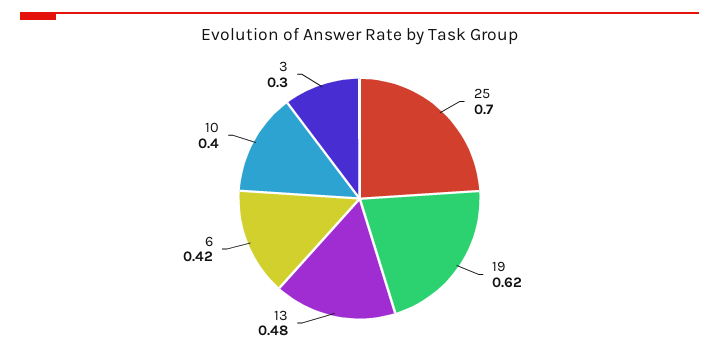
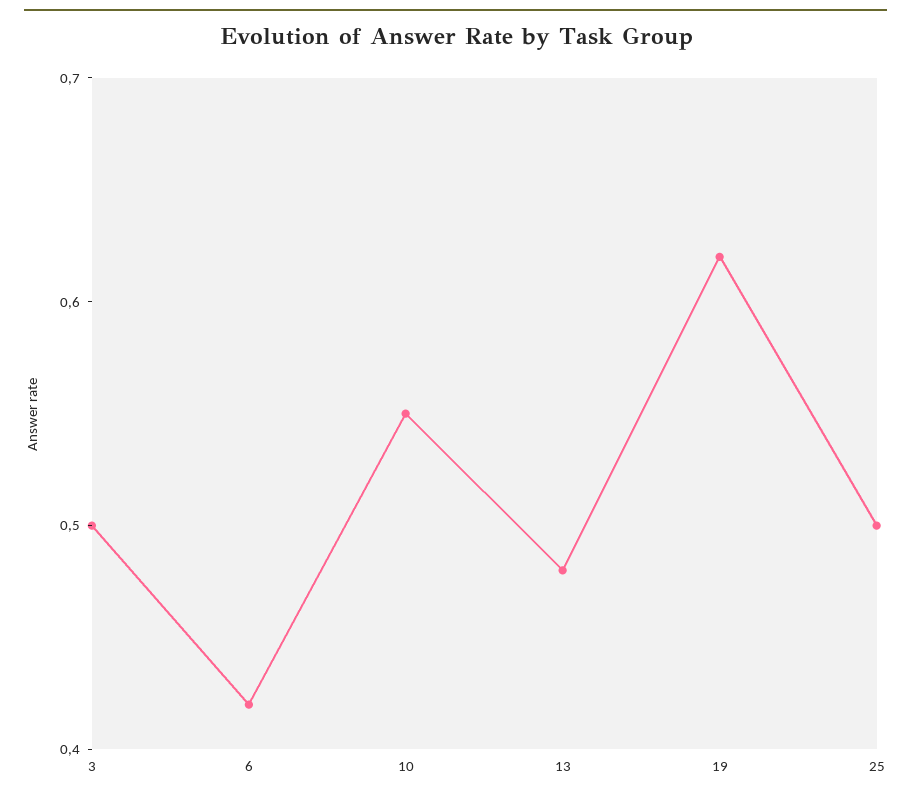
  {
-   "25": 0.7,
+   "25": 0.5,
    "19": 0.62,
    "13": 0.48,
    "6": 0.42,
-   "10": 0.4,
+   "10": 0.55,
-   "3": 0.3
+   "3": 0.5
  }

